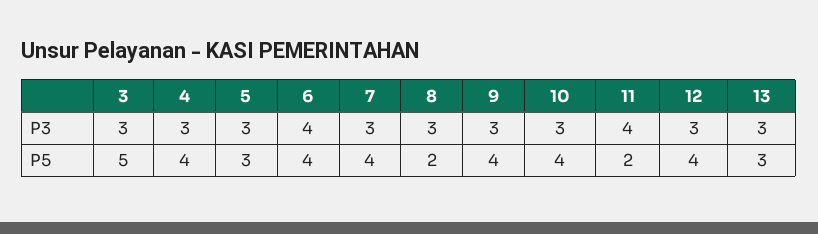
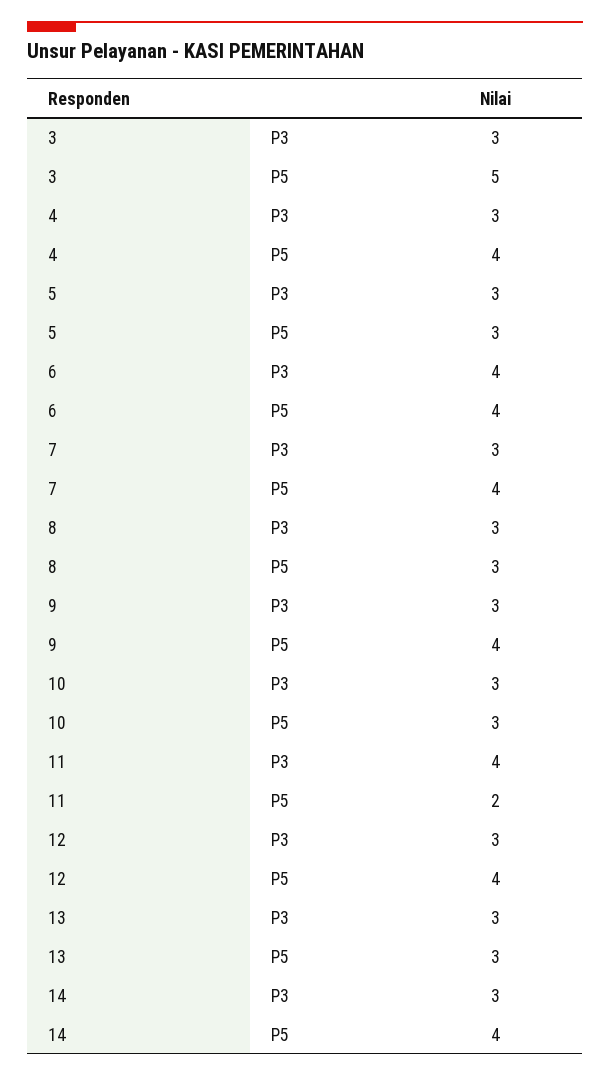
  {
    "3": {
      "P3": 3,
      "P5": 5
    },
    "4": {
      "P3": 3,
      "P5": 4
    },
    "5": {
      "P3": 3,
      "P5": 3
    },
    "6": {
      "P3": 4,
      "P5": 4
    },
    "7": {
      "P3": 3,
      "P5": 4
    },
    "8": {
      "P3": 3,
-     "P5": 2
+     "P5": 3
    },
    "9": {
      "P3": 3,
      "P5": 4
    },
    "10": {
      "P3": 3,
-     "P5": 4
+     "P5": 3
    },
    "11": {
      "P3": 4,
      "P5": 2
    },
    "12": {
      "P3": 3,
      "P5": 4
    },
    "13": {
      "P3": 3,
      "P5": 3
-   }
+   },
+   "14": {
+     "P3": 3,
+     "P5": 4
+   }
  }

